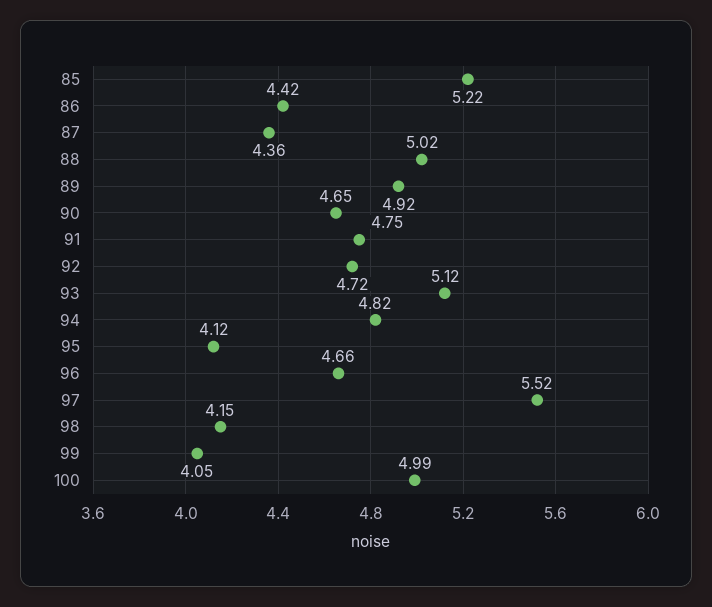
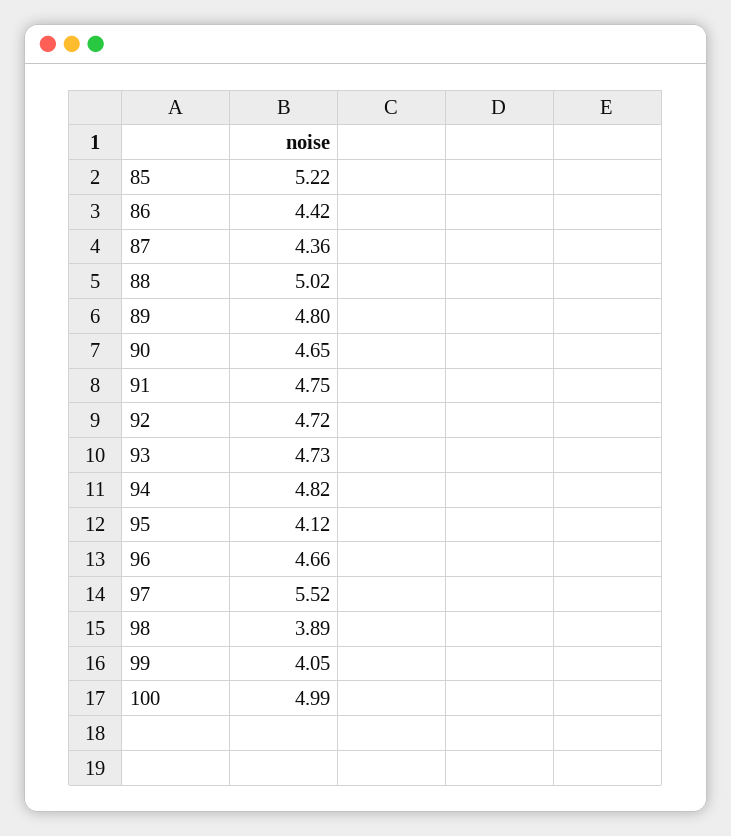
  {
    "85": 5.22,
    "86": 4.42,
    "87": 4.36,
    "88": 5.02,
-   "89": 4.92,
+   "89": 4.8,
    "90": 4.65,
    "91": 4.75,
    "92": 4.72,
-   "93": 5.12,
+   "93": 4.73,
    "94": 4.82,
    "95": 4.12,
    "96": 4.66,
    "97": 5.52,
-   "98": 4.15,
+   "98": 3.89,
    "99": 4.05,
    "100": 4.99
  }

